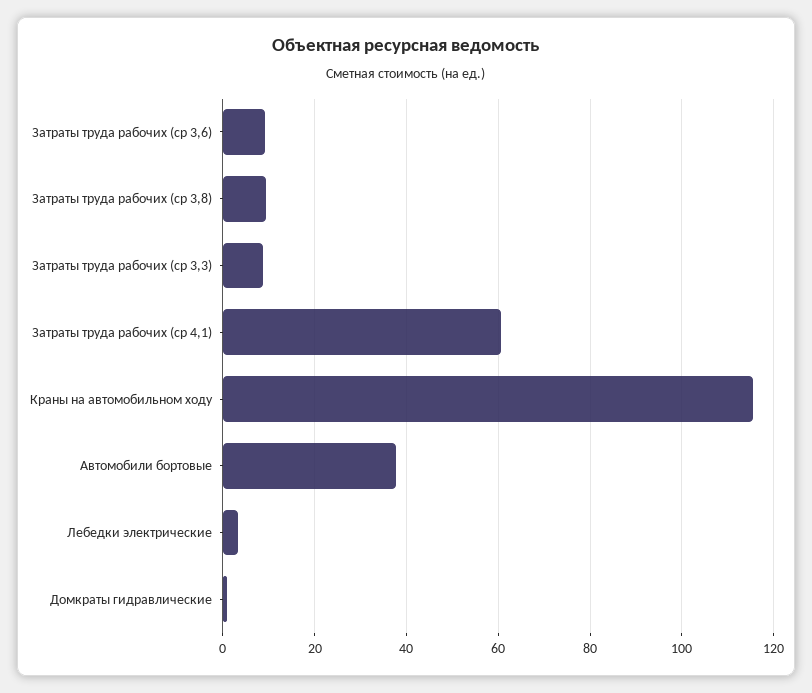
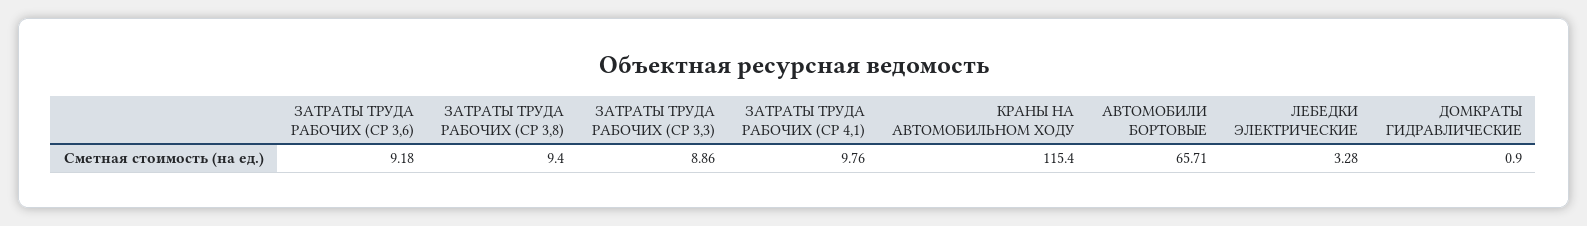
  {
    "Затраты труда рабочих (ср 3,6)": 9.18,
    "Затраты труда рабочих (ср 3,8)": 9.4,
    "Затраты труда рабочих (ср 3,3)": 8.86,
-   "Затраты труда рабочих (ср 4,1)": 60,
+   "Затраты труда рабочих (ср 4,1)": 9.76,
    "Краны на автомобильном ходу": 115.4,
-   "Автомобили бортовые": 38,
+   "Автомобили бортовые": 65.71,
    "Лебедки электрические": 3.28,
    "Домкраты гидравлические": 0.9
  }

